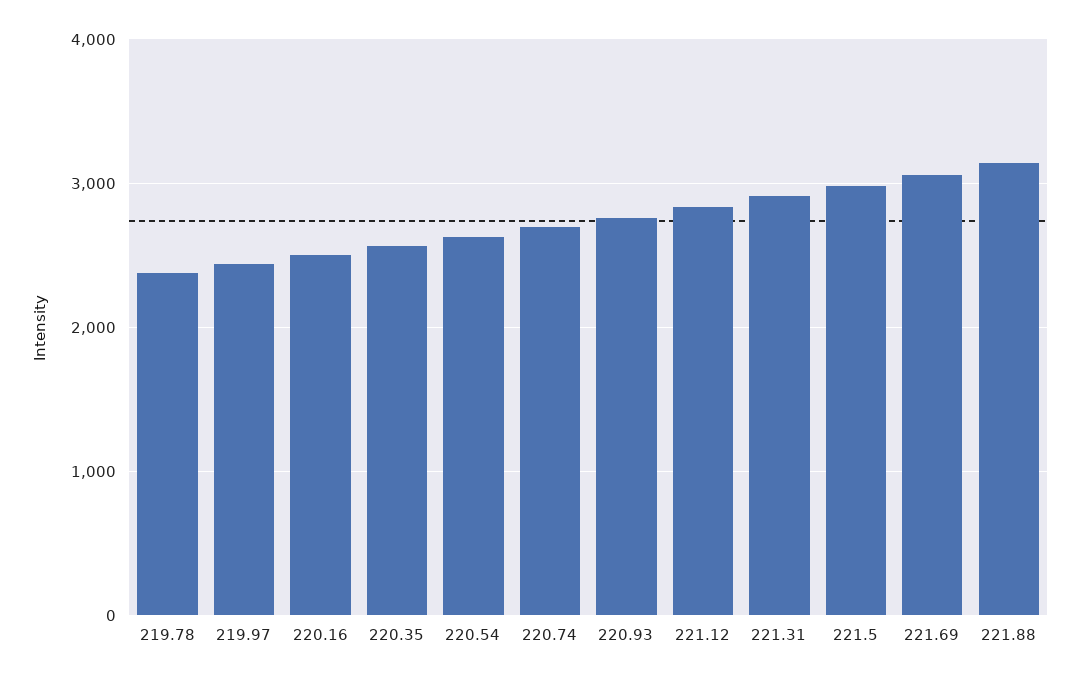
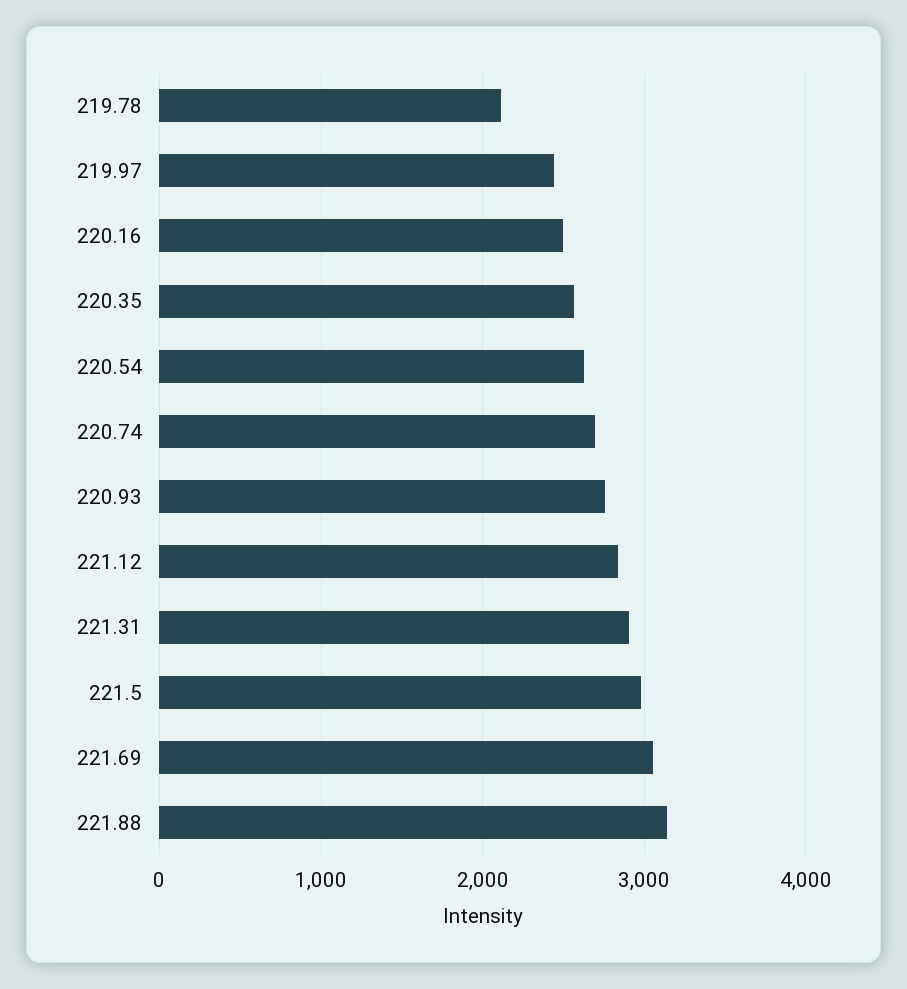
  {
-   "219.78": 2400,
+   "219.78": 2100,
    "219.97": 2400,
    "220.16": 2500,
    "220.35": 2600,
    "220.54": 2600,
    "220.74": 2700,
    "220.93": 2800,
    "221.12": 2800,
    "221.31": 2900,
    "221.5": 3000,
    "221.69": 3100,
    "221.88": 3100
  }

